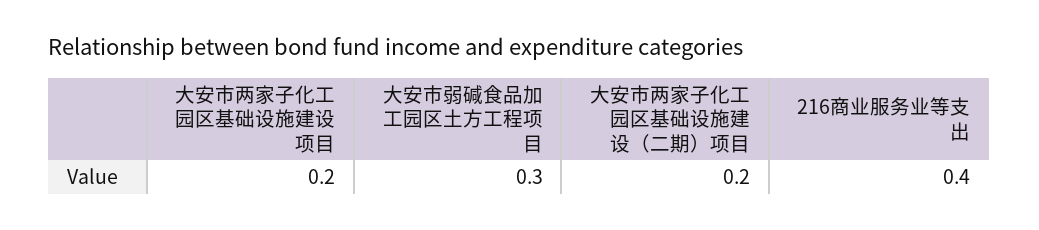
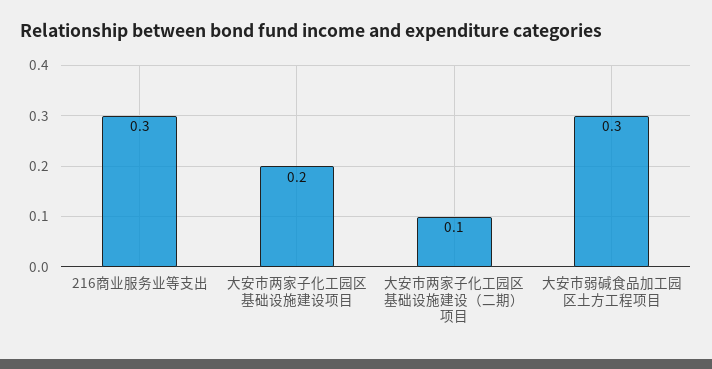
  {
    "大安市两家子化工园区基础设施建设项目": 0.2,
    "大安市弱碱食品加工园区土方工程项目": 0.3,
-   "大安市两家子化工园区基础设施建设（二期）项目": 0.2,
+   "大安市两家子化工园区基础设施建设（二期）项目": 0.1,
-   "216商业服务业等支出": 0.4
+   "216商业服务业等支出": 0.3
  }

